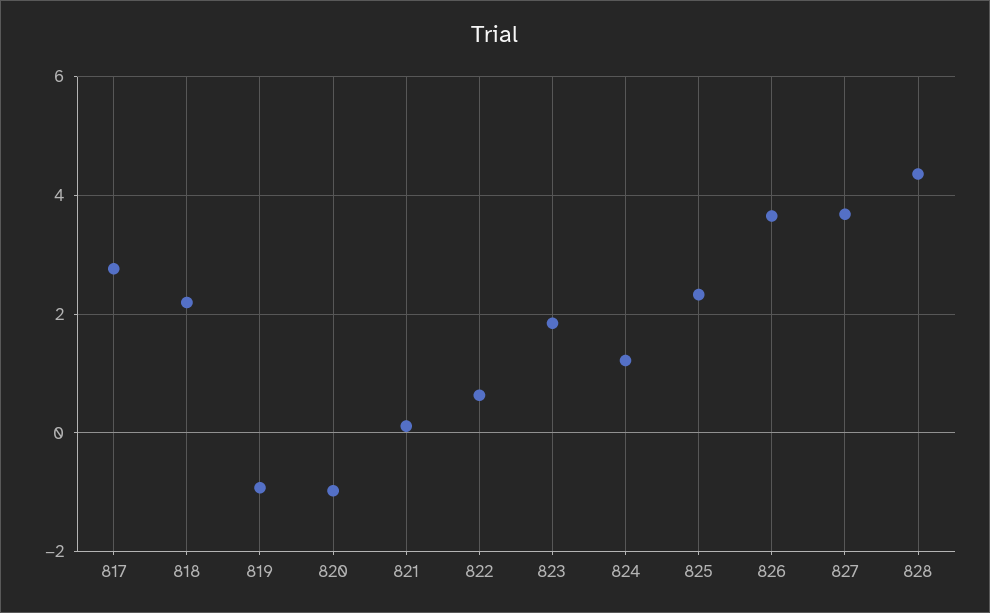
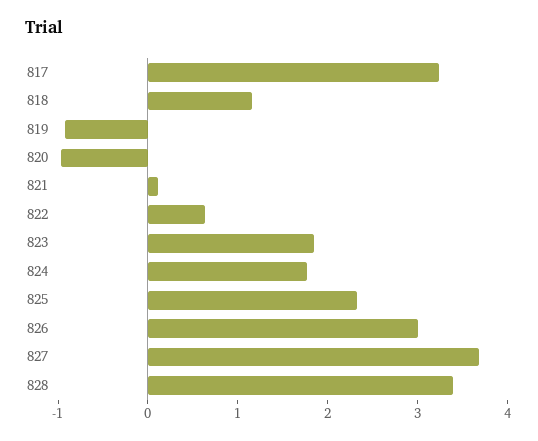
  {
-   "817": 2.8,
+   "817": 3.2,
-   "818": 2.2,
+   "818": 1.2,
    "819": -1,
    "820": -1,
    "821": 0.2,
    "822": 0.6,
    "823": 1.8,
-   "824": 1.2,
+   "824": 1.8,
    "825": 2.4,
-   "826": 3.6,
+   "826": 3,
    "827": 3.6,
-   "828": 4.4
+   "828": 3.4
  }

